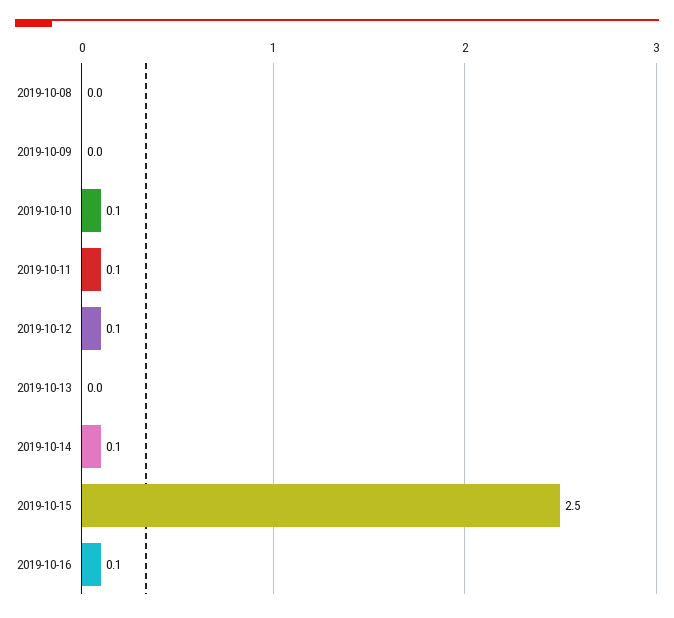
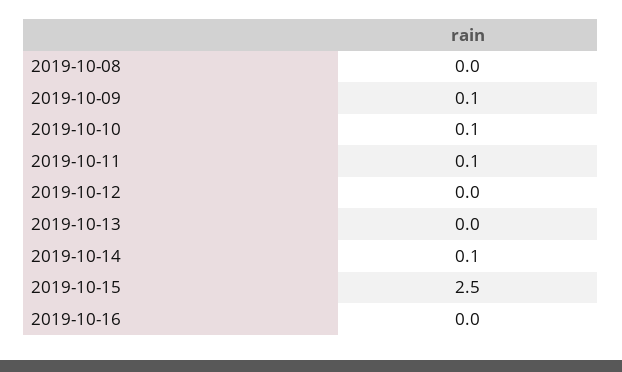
  {
    "2019-10-08": 0,
-   "2019-10-09": 0,
+   "2019-10-09": 0.1,
    "2019-10-10": 0.1,
    "2019-10-11": 0.1,
-   "2019-10-12": 0.1,
+   "2019-10-12": 0,
    "2019-10-13": 0,
    "2019-10-14": 0.1,
    "2019-10-15": 2.5,
-   "2019-10-16": 0.1
+   "2019-10-16": 0
  }

